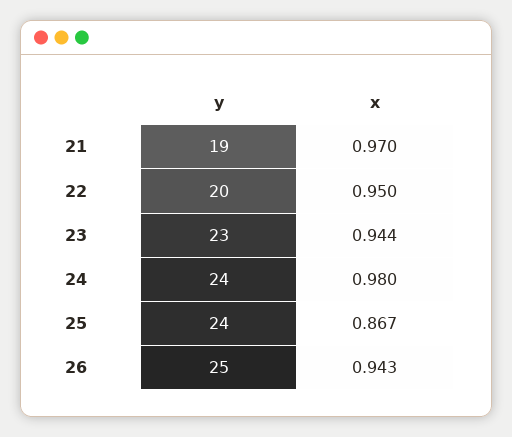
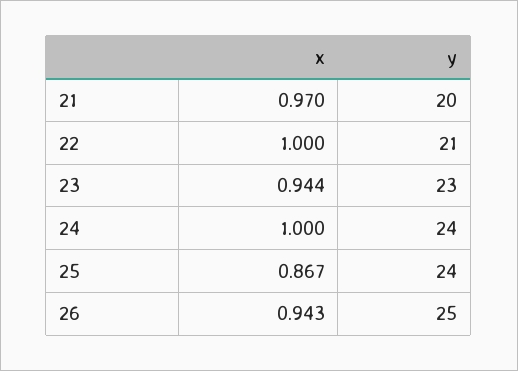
  {
    "y": {
-     "21": 19,
+     "21": 20,
-     "22": 20,
+     "22": 21,
      "23": 23,
      "24": 24,
      "25": 24,
      "26": 25
    },
    "x": {
      "21": 0.97,
-     "22": 0.95,
+     "22": 1,
      "23": 0.944,
-     "24": 0.98,
+     "24": 1,
      "25": 0.867,
      "26": 0.943
    }
  }

